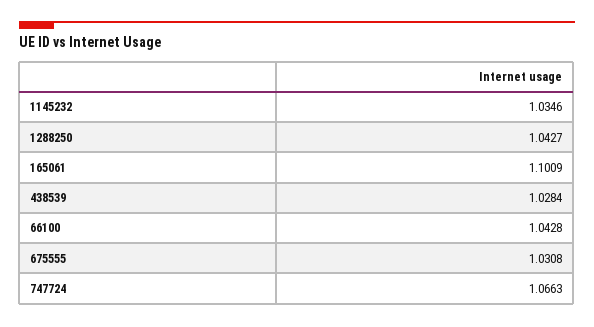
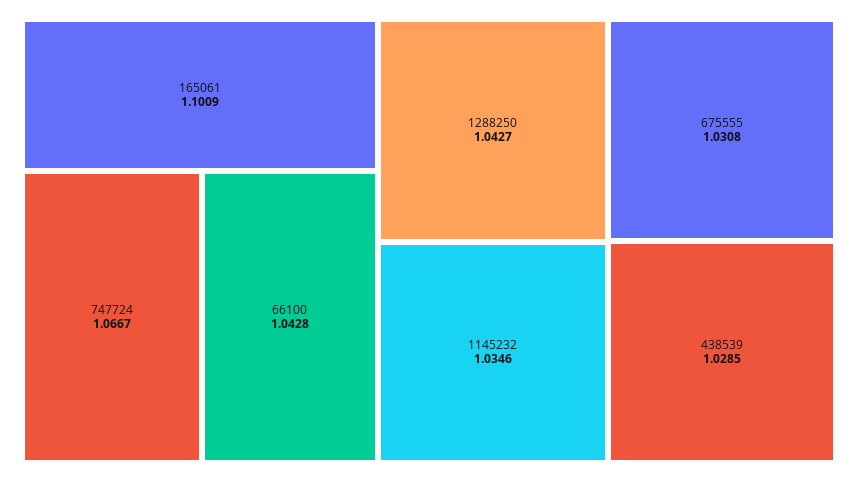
  {
    "1145232": 1.0346,
    "1288250": 1.0427,
    "165061": 1.1009,
-   "438539": 1.0284,
+   "438539": 1.0285,
    "66100": 1.0428,
    "675555": 1.0308,
-   "747724": 1.0663
+   "747724": 1.0667
  }

